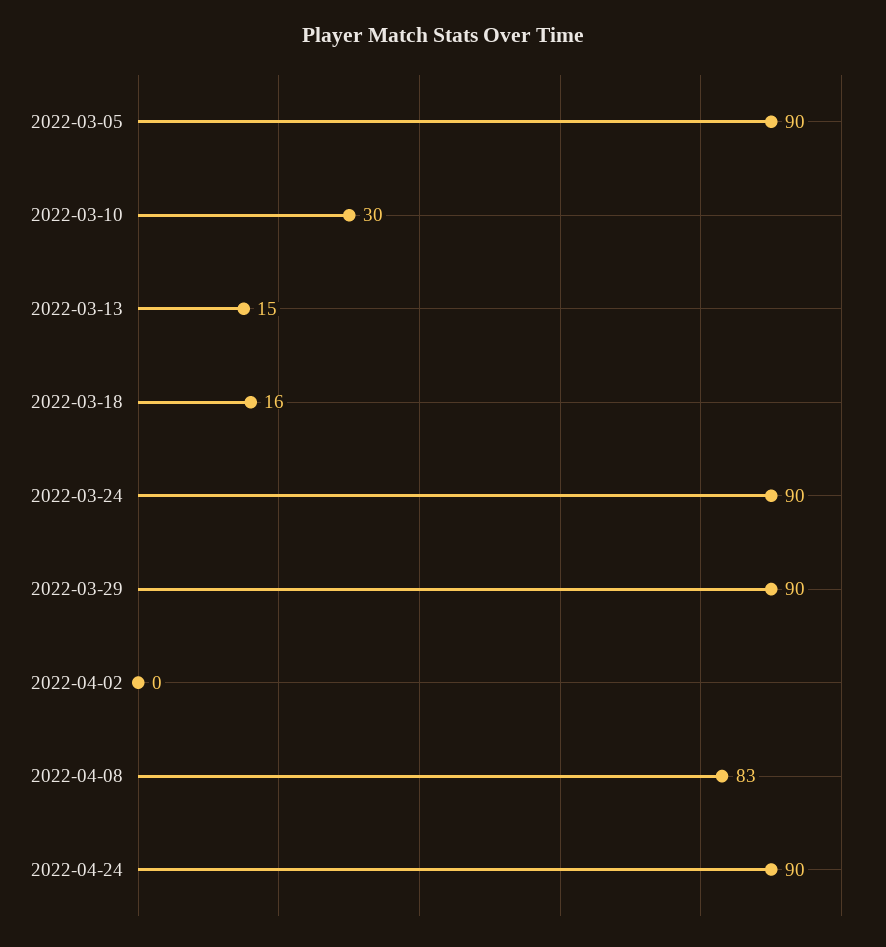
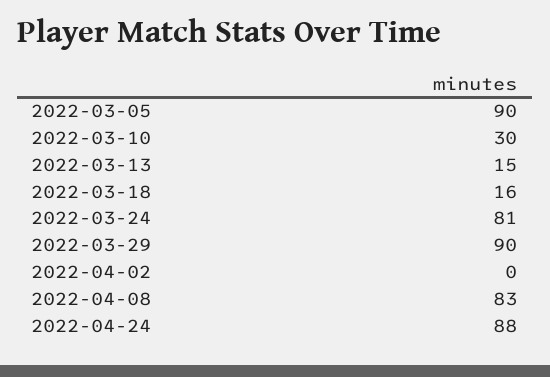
  {
    "2022-03-05": 90,
    "2022-03-10": 30,
    "2022-03-13": 15,
    "2022-03-18": 16,
-   "2022-03-24": 90,
+   "2022-03-24": 81,
    "2022-03-29": 90,
    "2022-04-02": 0,
    "2022-04-08": 83,
-   "2022-04-24": 90
+   "2022-04-24": 88
  }

